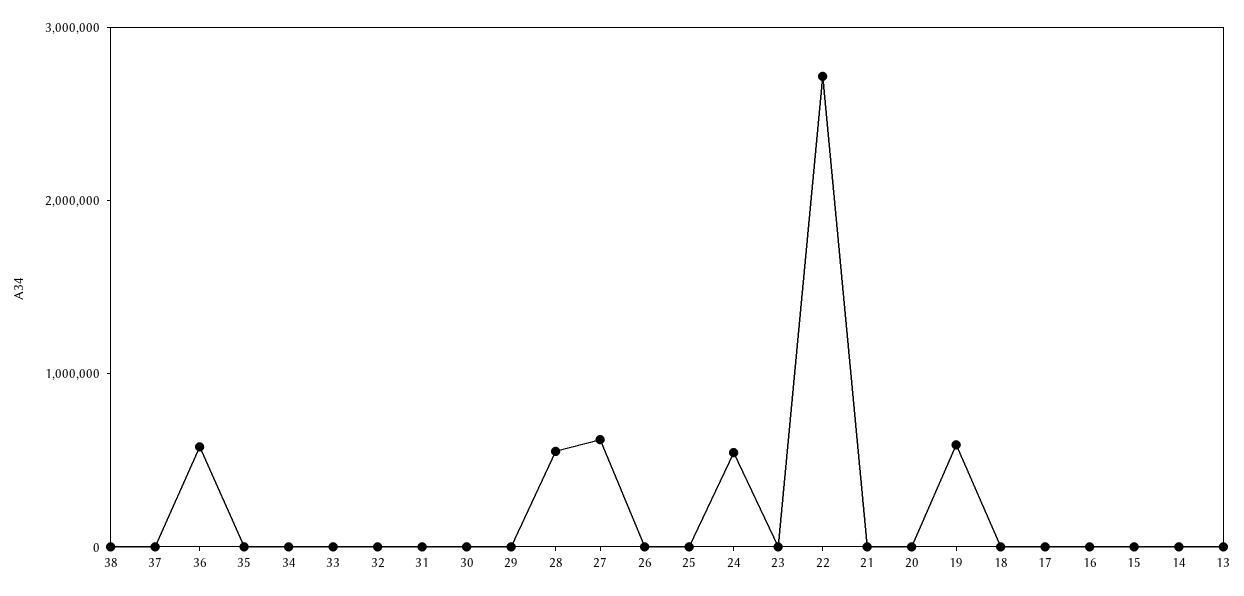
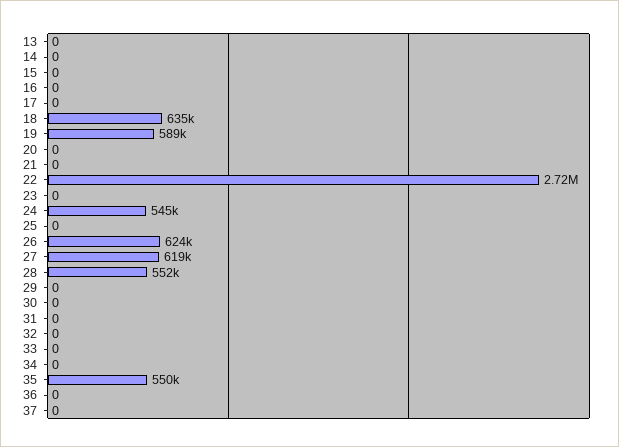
  {
-   "38": 0,
    "37": 0,
-   "36": 600000,
+   "36": 0,
-   "35": 0,
+   "35": 550000,
    "34": 0,
    "33": 0,
    "32": 0,
    "31": 0,
    "30": 0,
    "29": 0,
    "28": 552000,
    "27": 619000,
-   "26": 0,
+   "26": 624000,
    "25": 0,
    "24": 545000,
    "23": 0,
    "22": 2720000,
    "21": 0,
    "20": 0,
    "19": 589000,
-   "18": 0,
+   "18": 635000,
    "17": 0,
    "16": 0,
    "15": 0,
    "14": 0,
    "13": 0
  }

